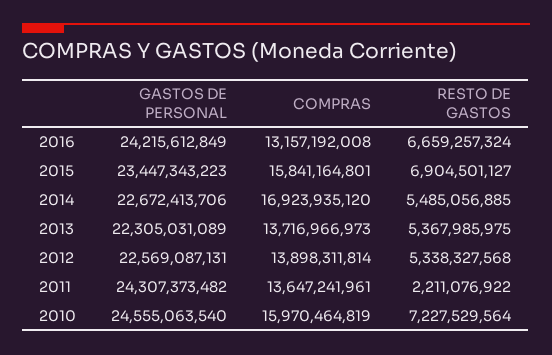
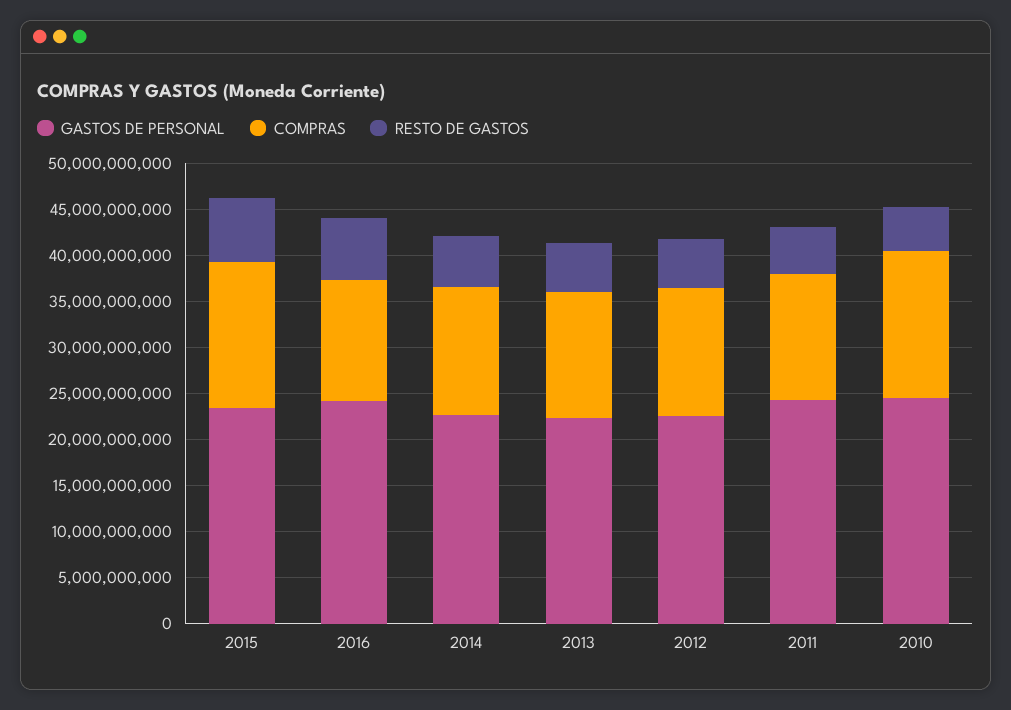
  {
    "GASTOS DE PERSONAL": {
      "2016": 24215612849,
      "2015": 23447343223,
      "2014": 22672413706,
      "2013": 22305031089,
      "2012": 22569087131,
      "2011": 24307373482,
      "2010": 24555063540
    },
    "COMPRAS": {
      "2016": 13157192008,
      "2015": 15841164801,
-     "2014": 16923935120,
+     "2014": 14000000000,
      "2013": 13716966973,
      "2012": 13898311814,
      "2011": 13647241961,
      "2010": 15970464819
    },
    "RESTO DE GASTOS": {
      "2016": 6659257324,
      "2015": 6904501127,
      "2014": 5485056885,
      "2013": 5367985975,
      "2012": 5338327568,
-     "2011": 2211076922,
+     "2011": 5000000000,
-     "2010": 7227529564
+     "2010": 5000000000
    }
  }

